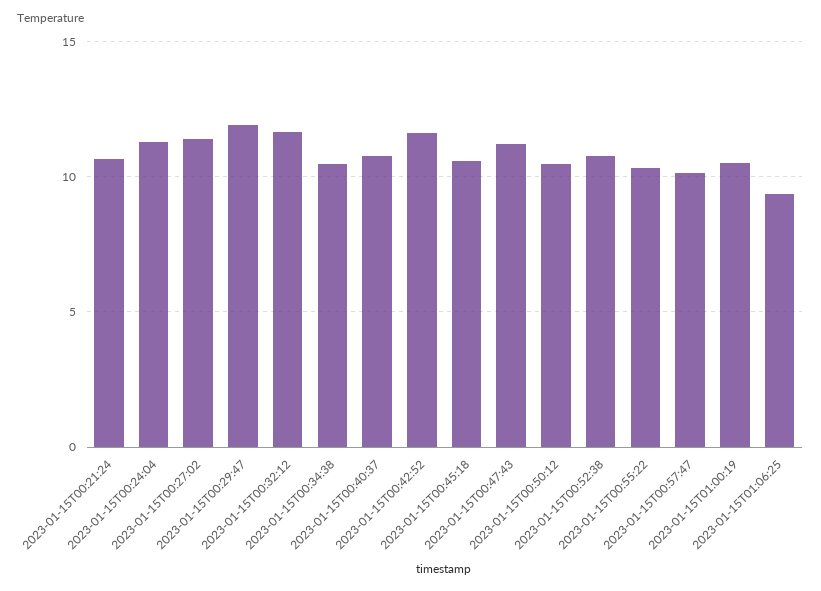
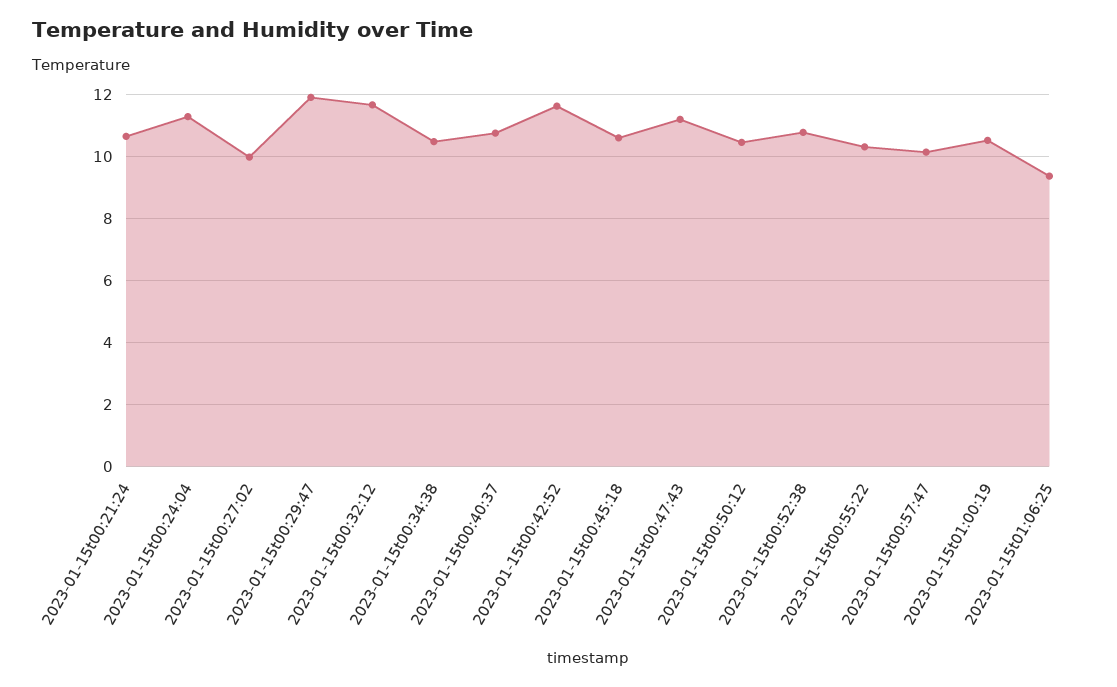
  {
    "2023-01-15T00:21:24": 10.6,
    "2023-01-15T00:24:04": 11.2,
-   "2023-01-15T00:27:02": 11.5,
+   "2023-01-15T00:27:02": 10,
    "2023-01-15T00:29:47": 12,
    "2023-01-15T00:32:12": 11.6,
    "2023-01-15T00:34:38": 10.4,
    "2023-01-15T00:40:37": 10.8,
    "2023-01-15T00:42:52": 11.6,
    "2023-01-15T00:45:18": 10.6,
    "2023-01-15T00:47:43": 11.2,
    "2023-01-15T00:50:12": 10.4,
    "2023-01-15T00:52:38": 10.8,
    "2023-01-15T00:55:22": 10.4,
    "2023-01-15T00:57:47": 10.2,
    "2023-01-15T01:00:19": 10.6,
    "2023-01-15T01:06:25": 9.4
  }

